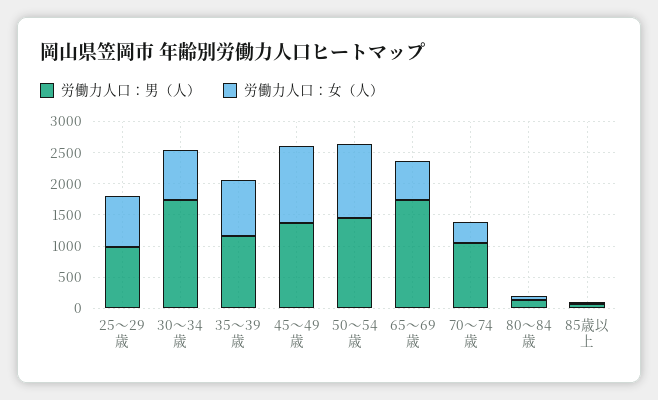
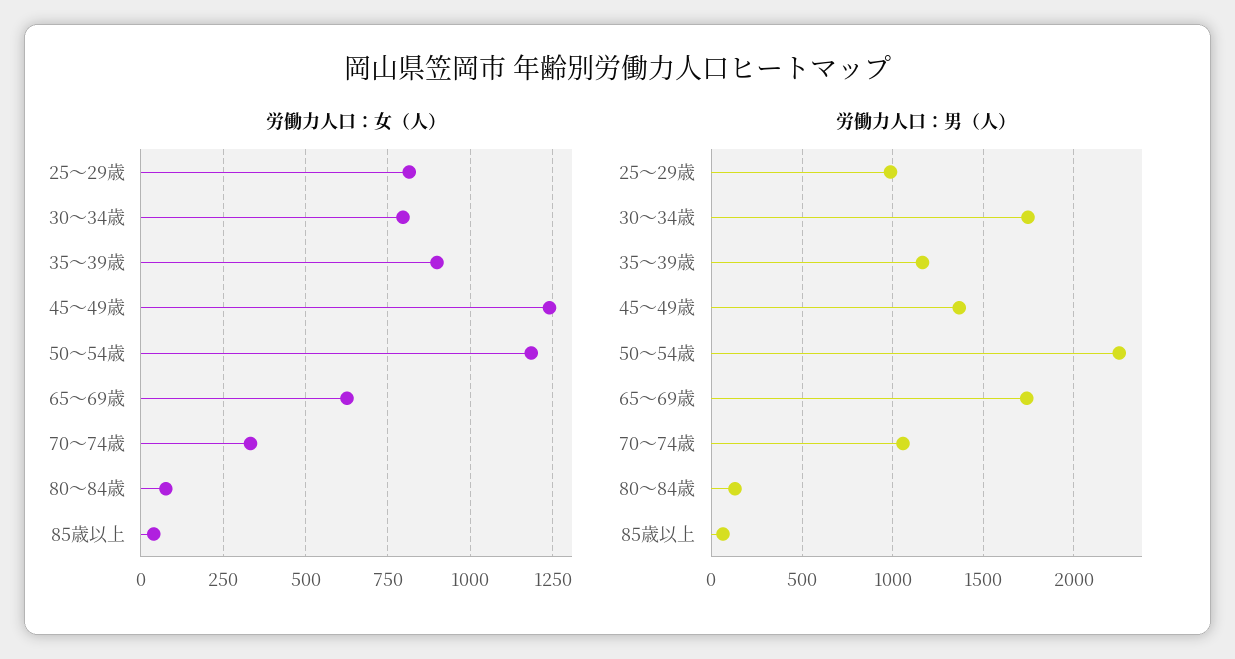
  {
    "労働力人口：男（人）": {
      "25～29歳": 1000,
      "30～34歳": 1750,
      "35～39歳": 1150,
      "45～49歳": 1350,
-     "50～54歳": 1500,
+     "50～54歳": 2250,
      "65～69歳": 1750,
      "70～74歳": 1050,
      "80～84歳": 150,
      "85歳以上": 50
    },
    "労働力人口：女（人）": {
      "25～29歳": 825,
      "30～34歳": 800,
      "35～39歳": 900,
      "45～49歳": 1250,
      "50～54歳": 1175,
      "65～69歳": 625,
      "70～74歳": 325,
      "80～84歳": 75,
      "85歳以上": 50
    }
  }

